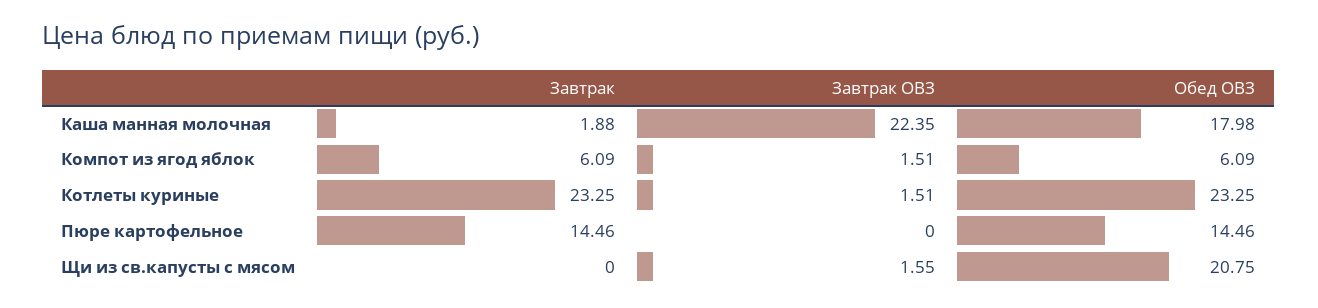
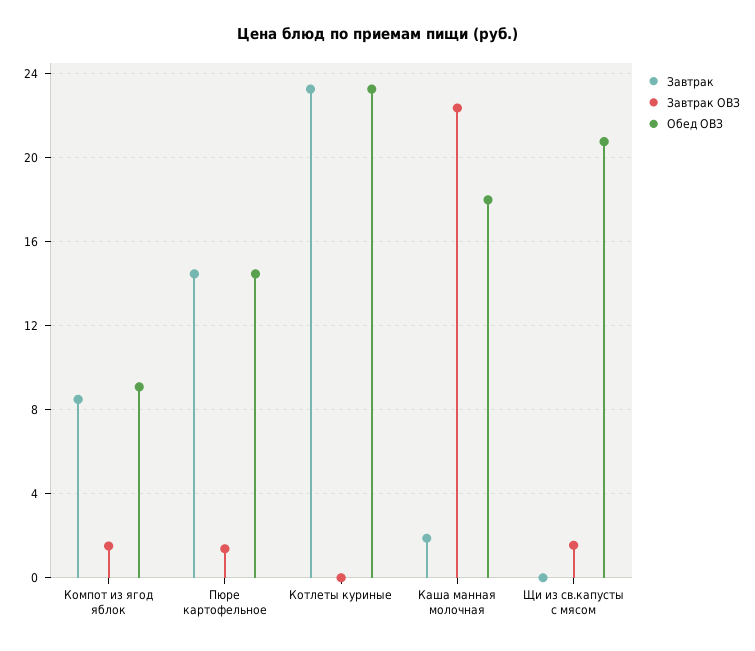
  {
    "Завтрак": {
      "Каша манная молочная": 1.88,
-     "Компот из ягод яблок": 6.09,
+     "Компот из ягод яблок": 8.5,
      "Котлеты куриные": 23.25,
      "Пюре картофельное": 14.46,
      "Щи из св.капусты с мясом": 0
    },
    "Завтрак ОВЗ": {
      "Каша манная молочная": 22.35,
      "Компот из ягод яблок": 1.51,
-     "Котлеты куриные": 1.51,
+     "Котлеты куриные": 0,
-     "Пюре картофельное": 0,
+     "Пюре картофельное": 1.5,
      "Щи из св.капусты с мясом": 1.55
    },
    "Обед ОВЗ": {
      "Каша манная молочная": 17.98,
-     "Компот из ягод яблок": 6.09,
+     "Компот из ягод яблок": 9,
      "Котлеты куриные": 23.25,
      "Пюре картофельное": 14.46,
      "Щи из св.капусты с мясом": 20.75
    }
  }

